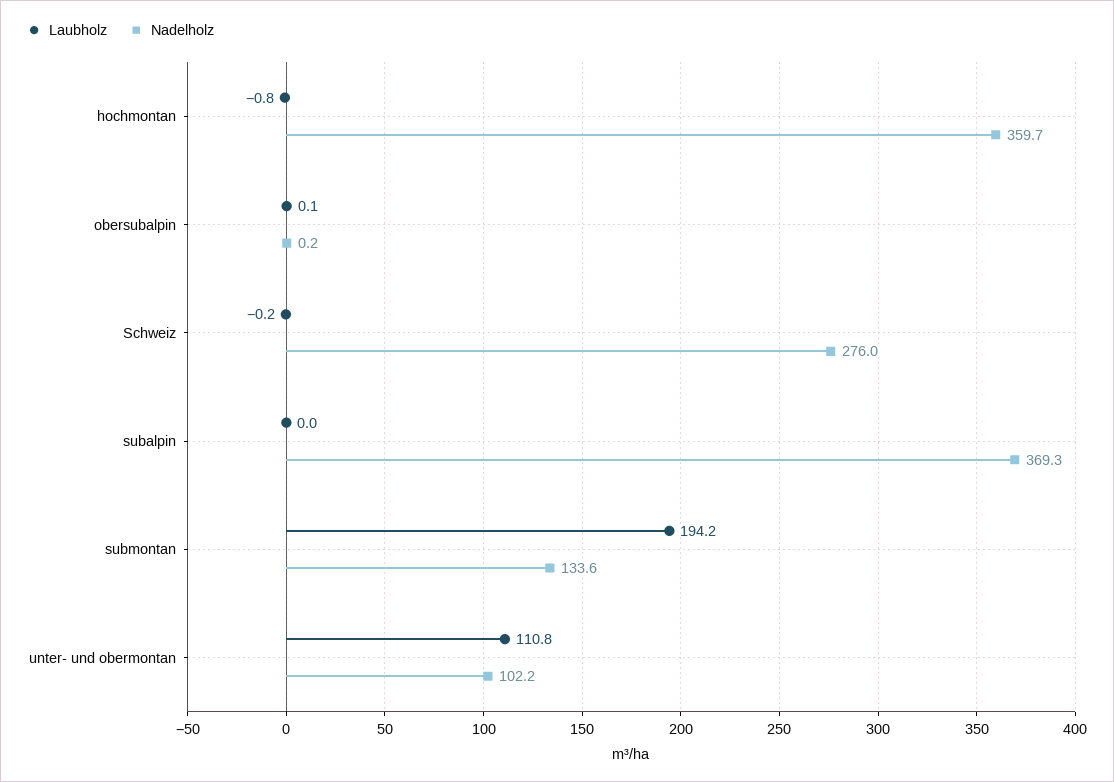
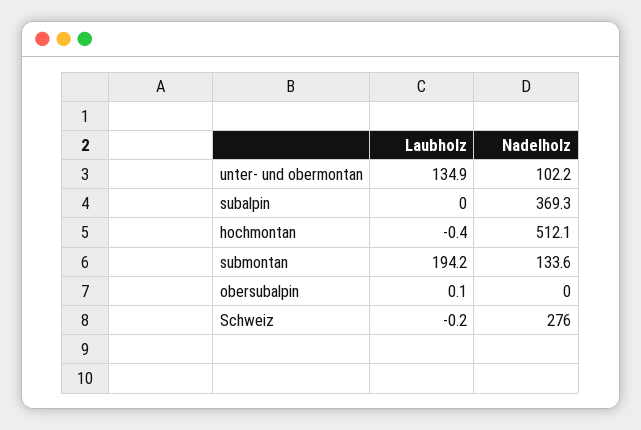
  {
    "Laubholz": {
-     "hochmontan": -0.8,
+     "hochmontan": -0.4,
      "obersubalpin": 0.1,
      "Schweiz": -0.2,
      "subalpin": 0,
      "submontan": 194.2,
-     "unter- und obermontan": 110.8
+     "unter- und obermontan": 134.9
    },
    "Nadelholz": {
-     "hochmontan": 359.7,
+     "hochmontan": 512.1,
-     "obersubalpin": 0.2,
+     "obersubalpin": 0,
      "Schweiz": 276,
      "subalpin": 369.3,
      "submontan": 133.6,
      "unter- und obermontan": 102.2
    }
  }

